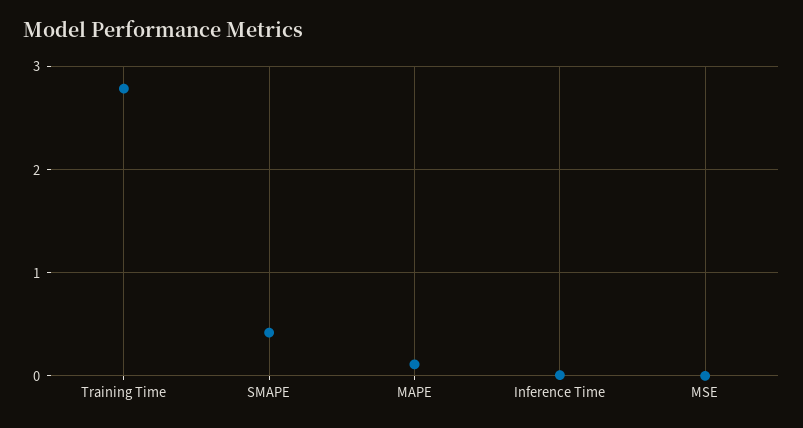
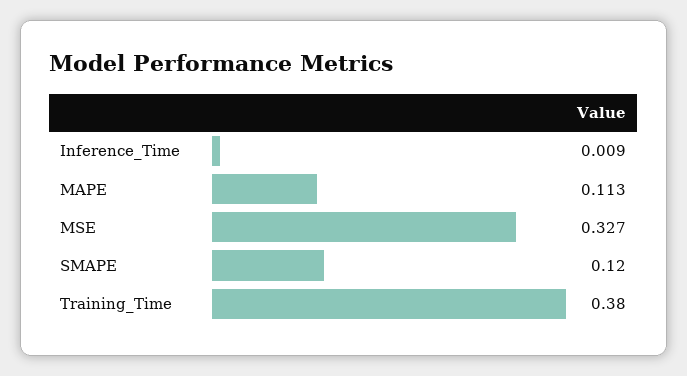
  {
-   "Training Time": 2.8,
+   "Training Time": 0.38,
-   "SMAPE": 0.4,
+   "SMAPE": 0.12,
    "MAPE": 0.113,
    "Inference Time": 0.009,
-   "MSE": 0
+   "MSE": 0.327
  }

